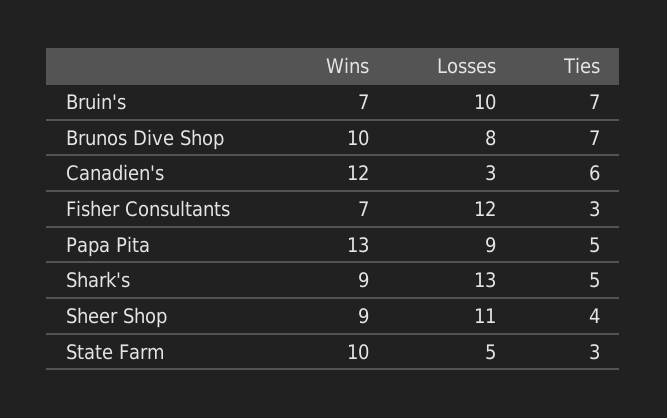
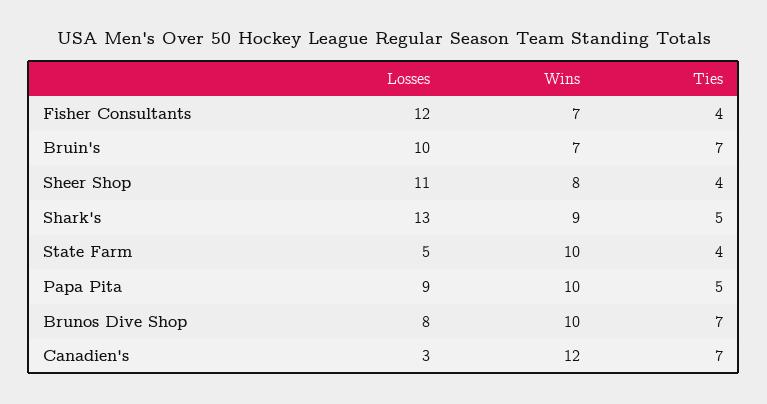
  {
    "Wins": {
      "Bruin's": 7,
      "Brunos Dive Shop": 10,
      "Canadien's": 12,
      "Fisher Consultants": 7,
-     "Papa Pita": 13,
+     "Papa Pita": 10,
      "Shark's": 9,
-     "Sheer Shop": 9,
+     "Sheer Shop": 8,
      "State Farm": 10
    },
    "Losses": {
      "Bruin's": 10,
      "Brunos Dive Shop": 8,
      "Canadien's": 3,
      "Fisher Consultants": 12,
      "Papa Pita": 9,
      "Shark's": 13,
      "Sheer Shop": 11,
      "State Farm": 5
    },
    "Ties": {
      "Bruin's": 7,
      "Brunos Dive Shop": 7,
-     "Canadien's": 6,
+     "Canadien's": 7,
-     "Fisher Consultants": 3,
+     "Fisher Consultants": 4,
      "Papa Pita": 5,
      "Shark's": 5,
      "Sheer Shop": 4,
-     "State Farm": 3
+     "State Farm": 4
    }
  }

